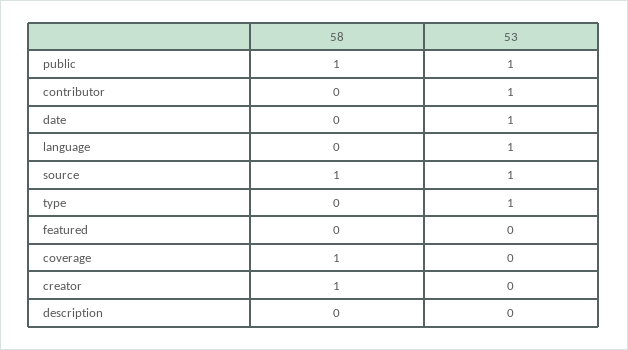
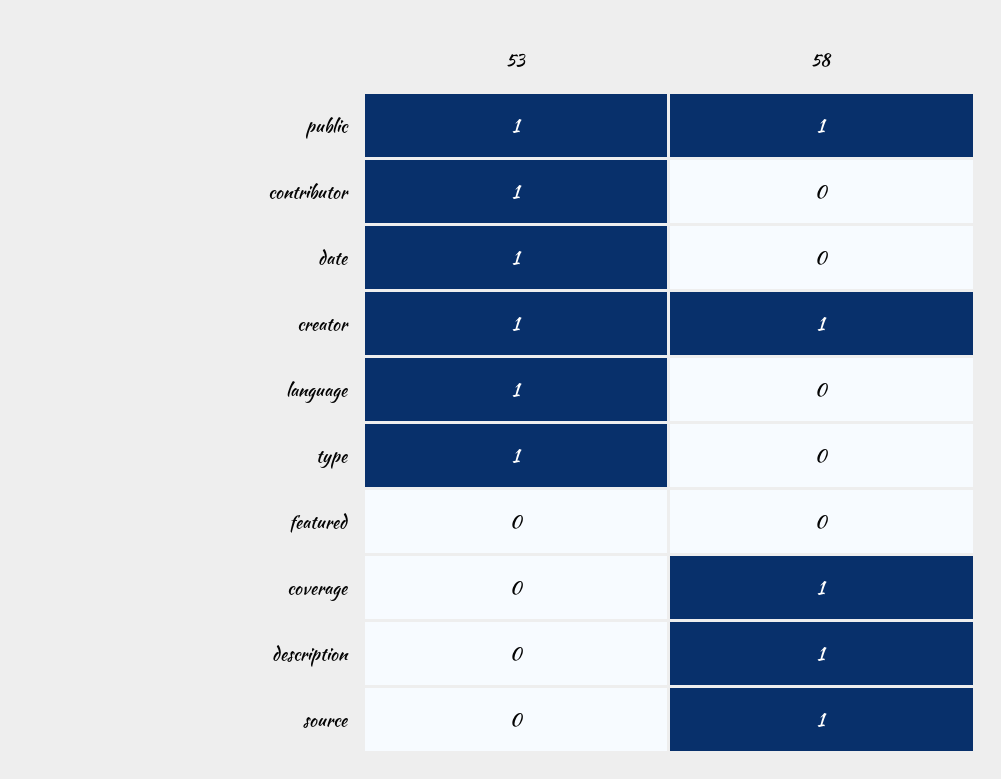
  {
    "58": {
      "public": 1,
      "contributor": 0,
      "date": 0,
      "language": 0,
      "source": 1,
      "type": 0,
      "featured": 0,
      "coverage": 1,
      "creator": 1,
-     "description": 0
+     "description": 1
    },
    "53": {
      "public": 1,
      "contributor": 1,
      "date": 1,
      "language": 1,
-     "source": 1,
+     "source": 0,
      "type": 1,
      "featured": 0,
      "coverage": 0,
-     "creator": 0,
+     "creator": 1,
      "description": 0
    }
  }

